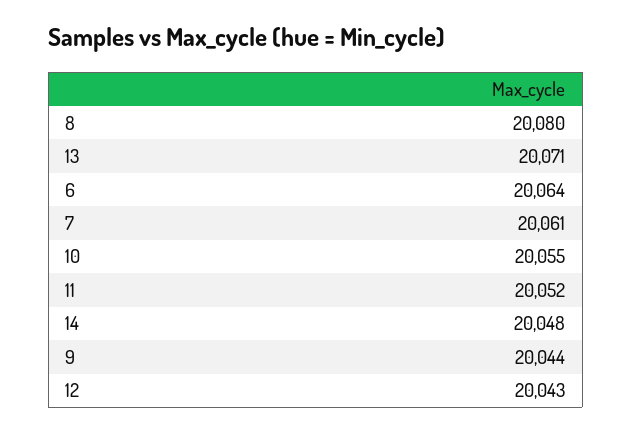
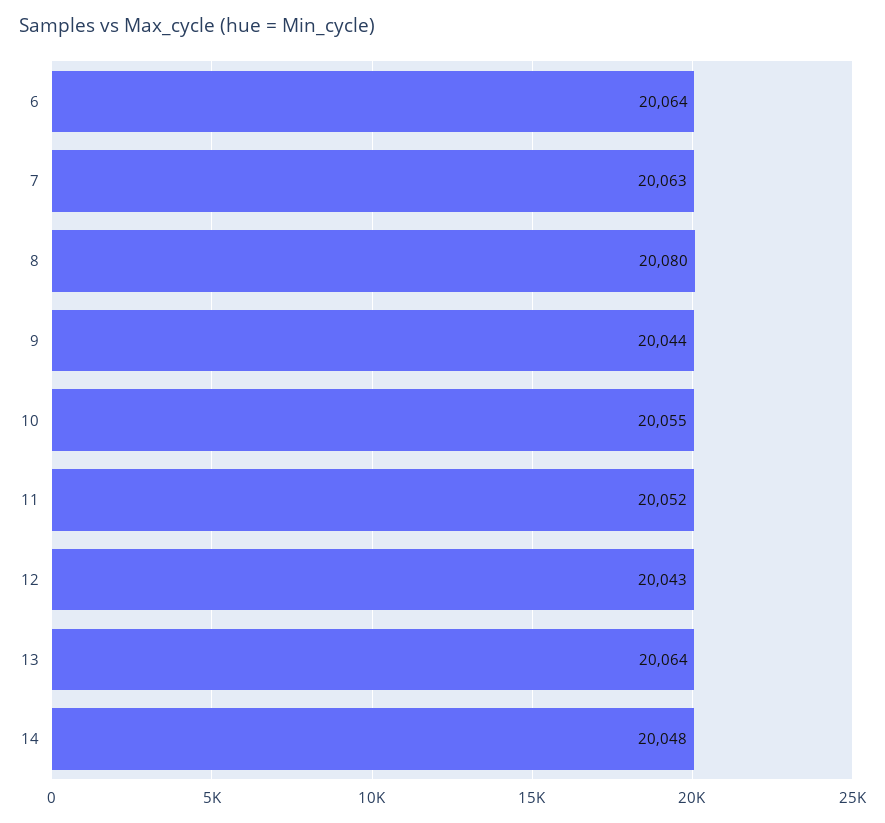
  {
    "8": 20080,
-   "13": 20071,
+   "13": 20064,
    "6": 20064,
-   "7": 20061,
+   "7": 20063,
    "10": 20055,
    "11": 20052,
    "14": 20048,
    "9": 20044,
    "12": 20043
  }

